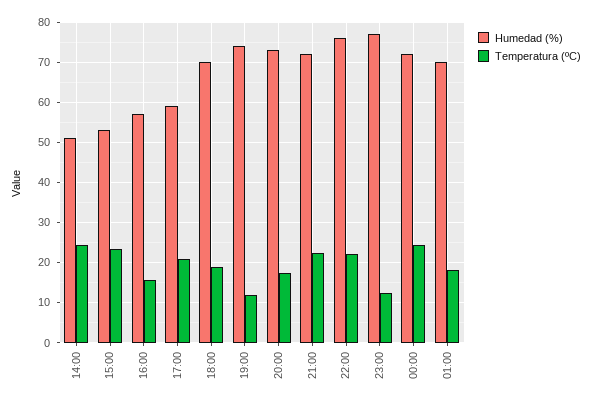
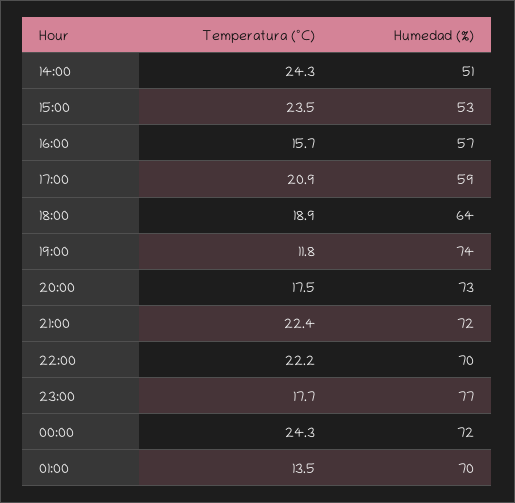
  {
    "Humedad (%)": {
      "14:00": 51,
      "15:00": 53,
      "16:00": 57,
      "17:00": 59,
-     "18:00": 70,
+     "18:00": 64,
      "19:00": 74,
      "20:00": 73,
      "21:00": 72,
-     "22:00": 76,
+     "22:00": 70,
      "23:00": 77,
      "00:00": 72,
      "01:00": 70
    },
    "Temperatura (ºC)": {
      "14:00": 24.3,
      "15:00": 23.5,
      "16:00": 15.7,
      "17:00": 20.9,
      "18:00": 18.9,
      "19:00": 11.8,
      "20:00": 17.5,
      "21:00": 22.4,
      "22:00": 22.2,
-     "23:00": 12,
+     "23:00": 17.7,
      "00:00": 24.3,
-     "01:00": 18
+     "01:00": 13.5
    }
  }

